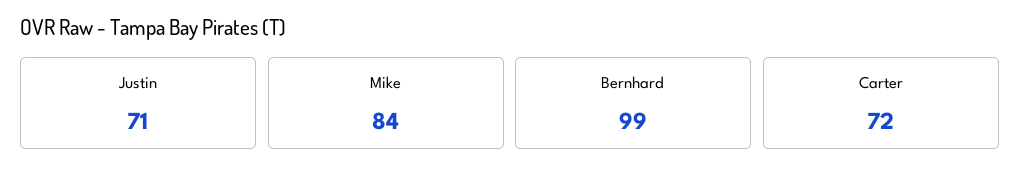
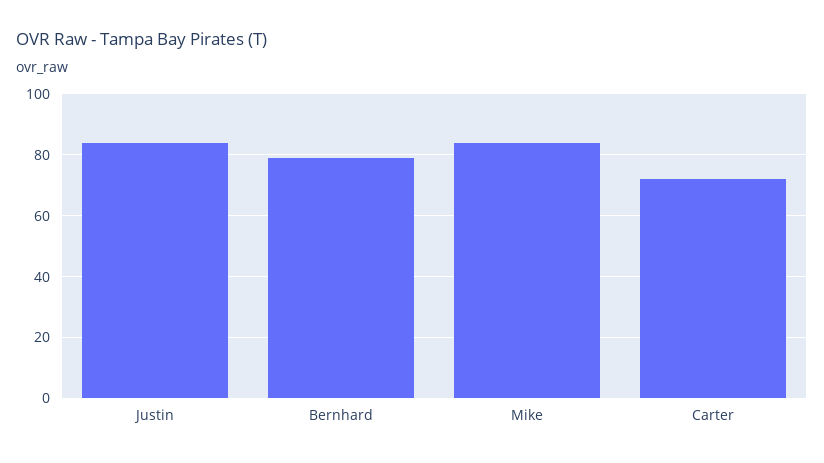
  {
-   "Justin": 71,
+   "Justin": 85,
    "Mike": 84,
-   "Bernhard": 99,
+   "Bernhard": 80,
    "Carter": 72
  }

